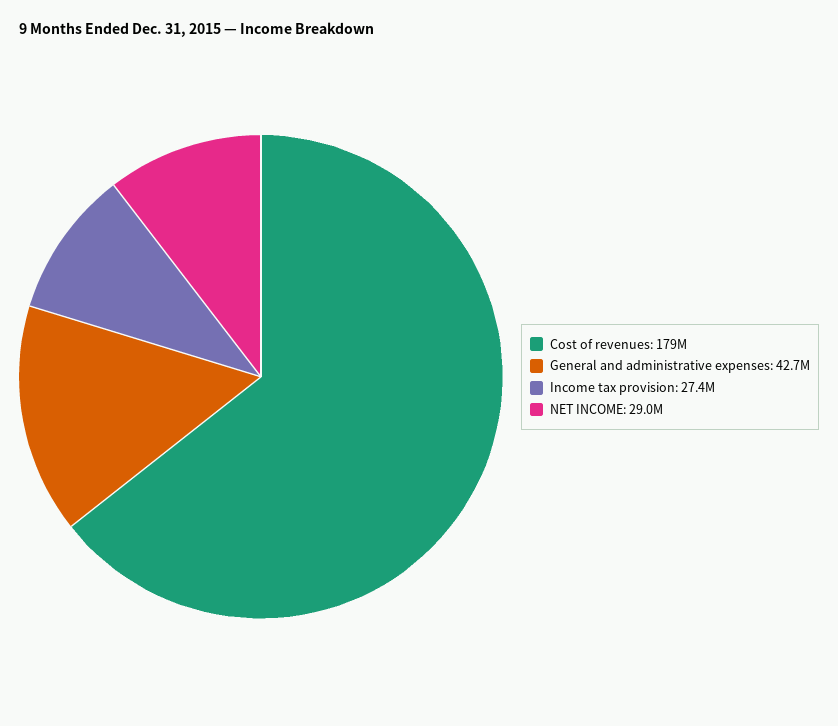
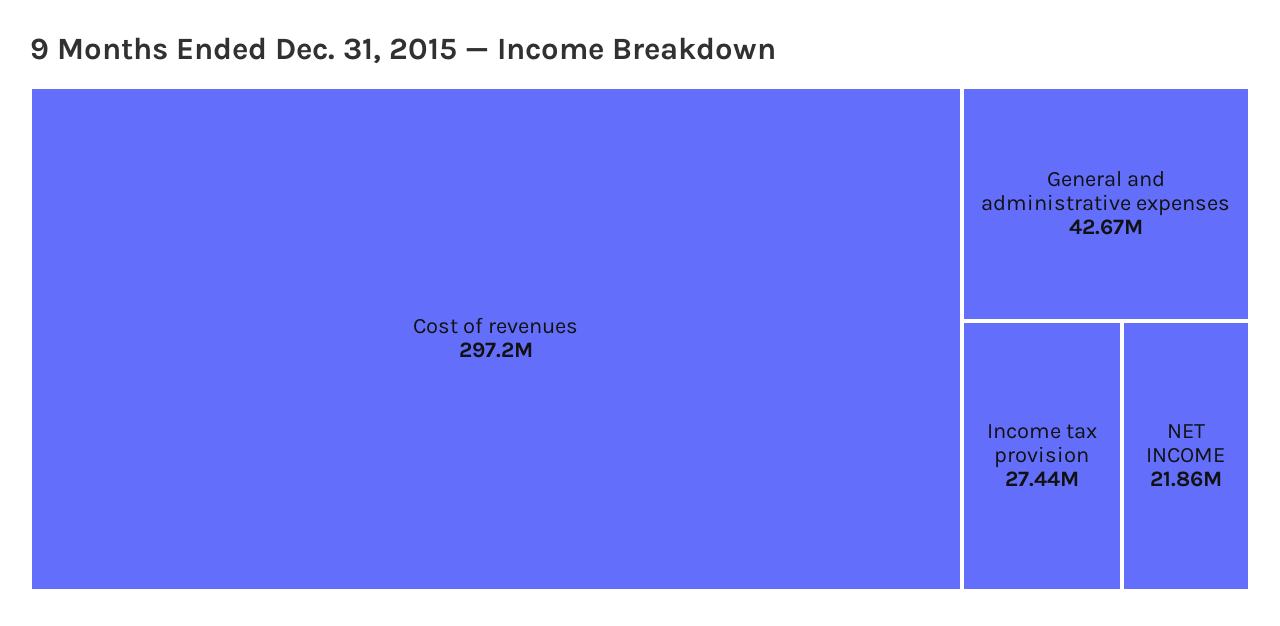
  {
-   "Cost of revenues": 179000000,
+   "Cost of revenues": 297200000,
    "General and administrative expenses": 42670000,
    "Income tax provision": 27440000,
-   "NET INCOME": 29000000
+   "NET INCOME": 21860000
  }

